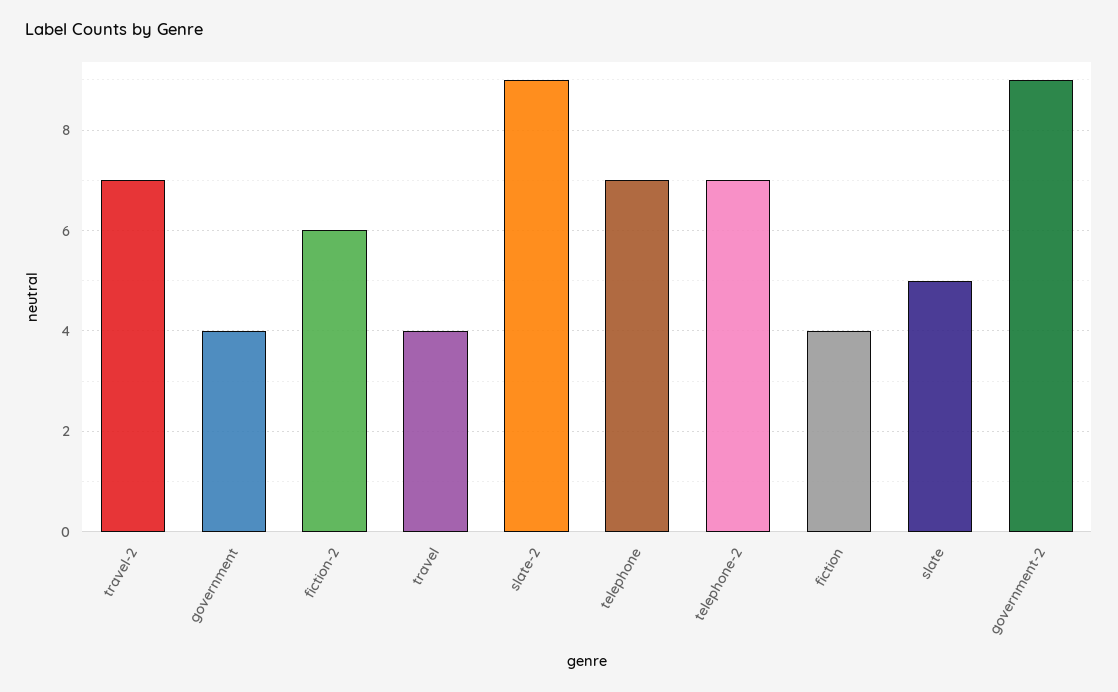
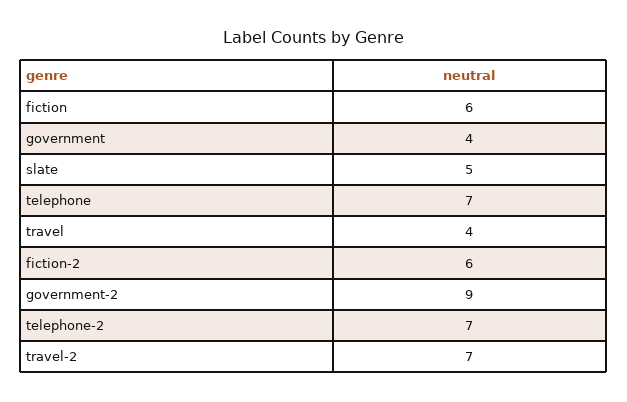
  {
    "travel-2": 7,
    "government": 4,
    "fiction-2": 6,
    "travel": 4,
-   "slate-2": 9,
    "telephone": 7,
    "telephone-2": 7,
-   "fiction": 4,
+   "fiction": 6,
    "slate": 5,
    "government-2": 9
  }

